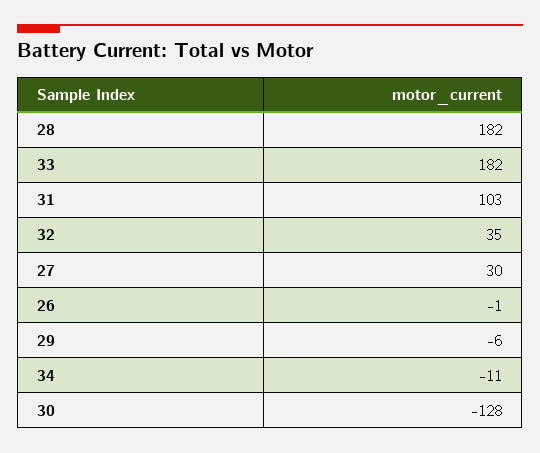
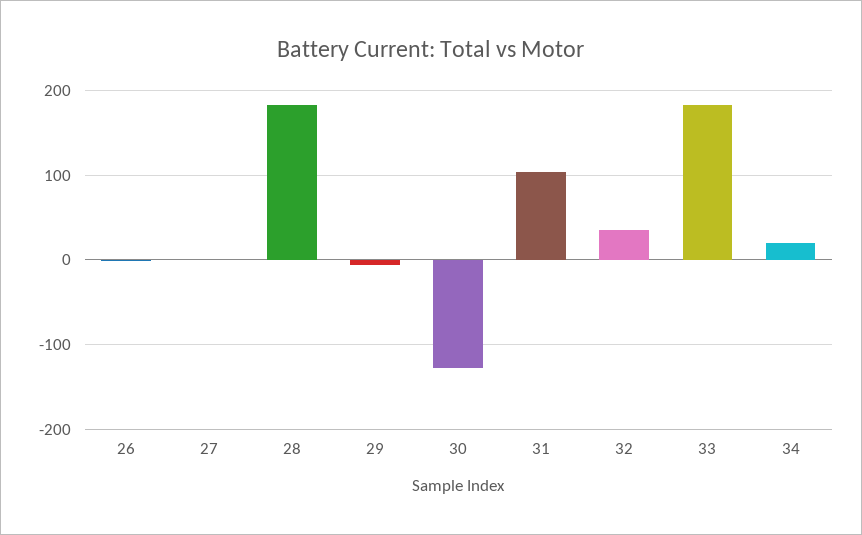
  {
    "28": 182,
    "33": 182,
    "31": 103,
    "32": 35,
-   "27": 30,
+   "27": 0,
    "26": -1,
    "29": -6,
-   "34": -11,
+   "34": 20,
    "30": -128
  }

